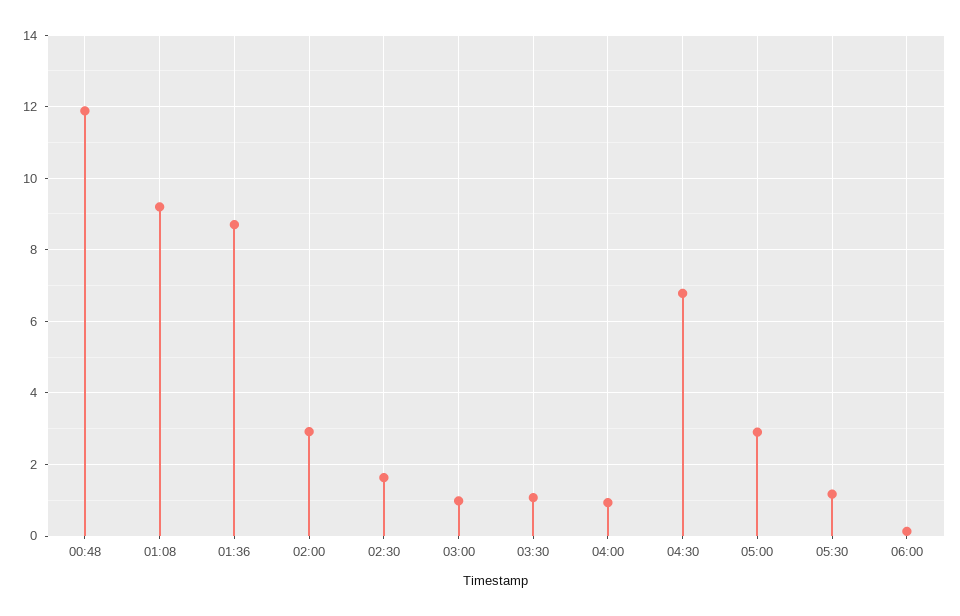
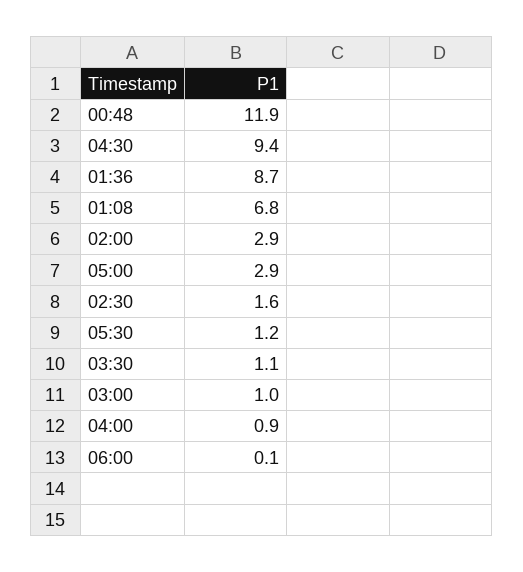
  {
    "00:48": 11.9,
-   "01:08": 9.2,
+   "01:08": 6.8,
    "01:36": 8.7,
    "02:00": 2.9,
    "02:30": 1.6,
    "03:00": 1,
    "03:30": 1.1,
    "04:00": 0.9,
-   "04:30": 6.8,
+   "04:30": 9.4,
    "05:00": 2.9,
    "05:30": 1.2,
    "06:00": 0.1
  }

